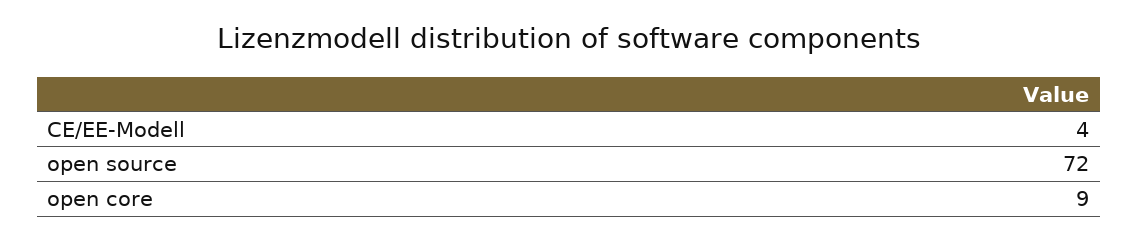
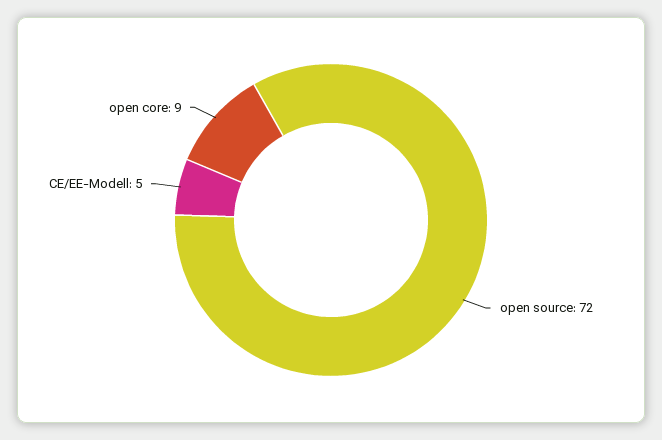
  {
-   "CE/EE-Modell": 4,
+   "CE/EE-Modell": 5,
    "open source": 72,
    "open core": 9
  }

